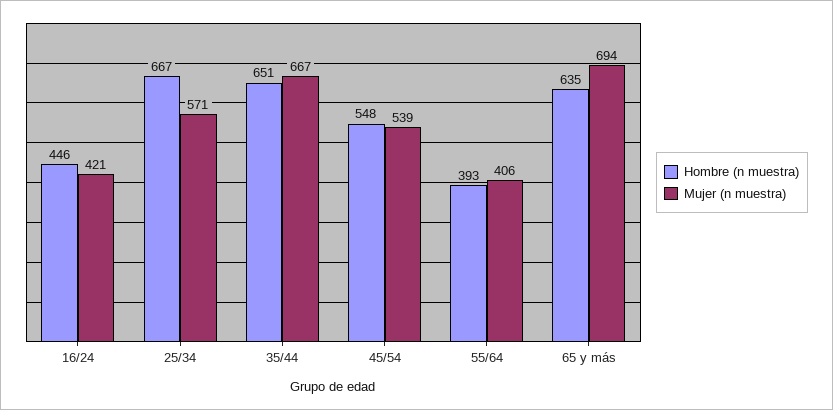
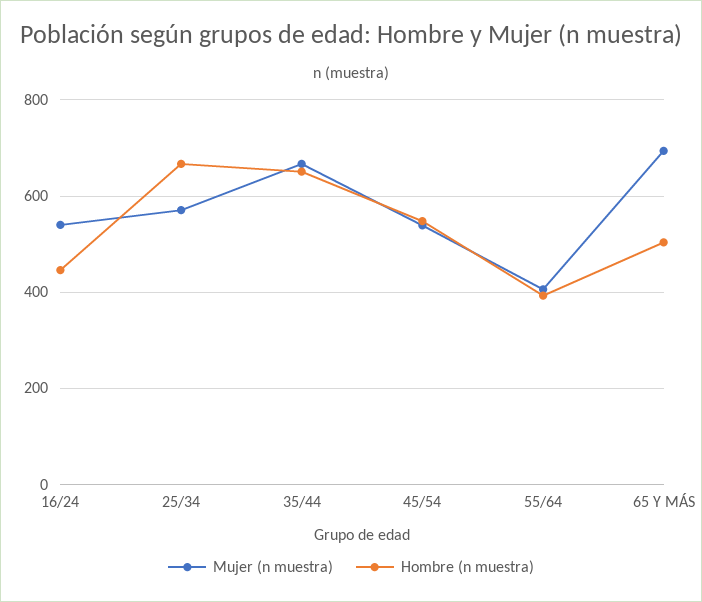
  {
    "Hombre (n muestra)": {
      "16/24": 446,
      "25/34": 667,
      "35/44": 651,
      "45/54": 548,
      "55/64": 393,
-     "65 y más": 635
+     "65 y más": 500
    },
    "Mujer (n muestra)": {
-     "16/24": 421,
+     "16/24": 540,
      "25/34": 571,
      "35/44": 667,
      "45/54": 539,
      "55/64": 406,
      "65 y más": 694
    }
  }

